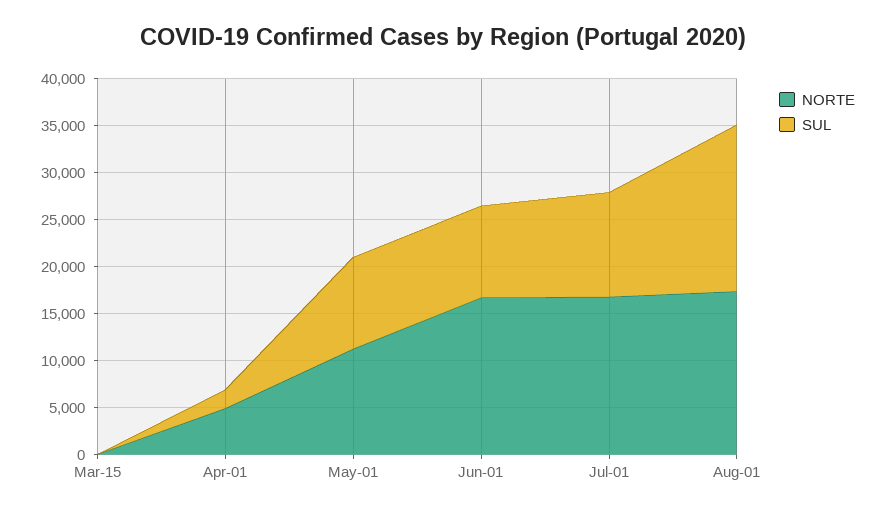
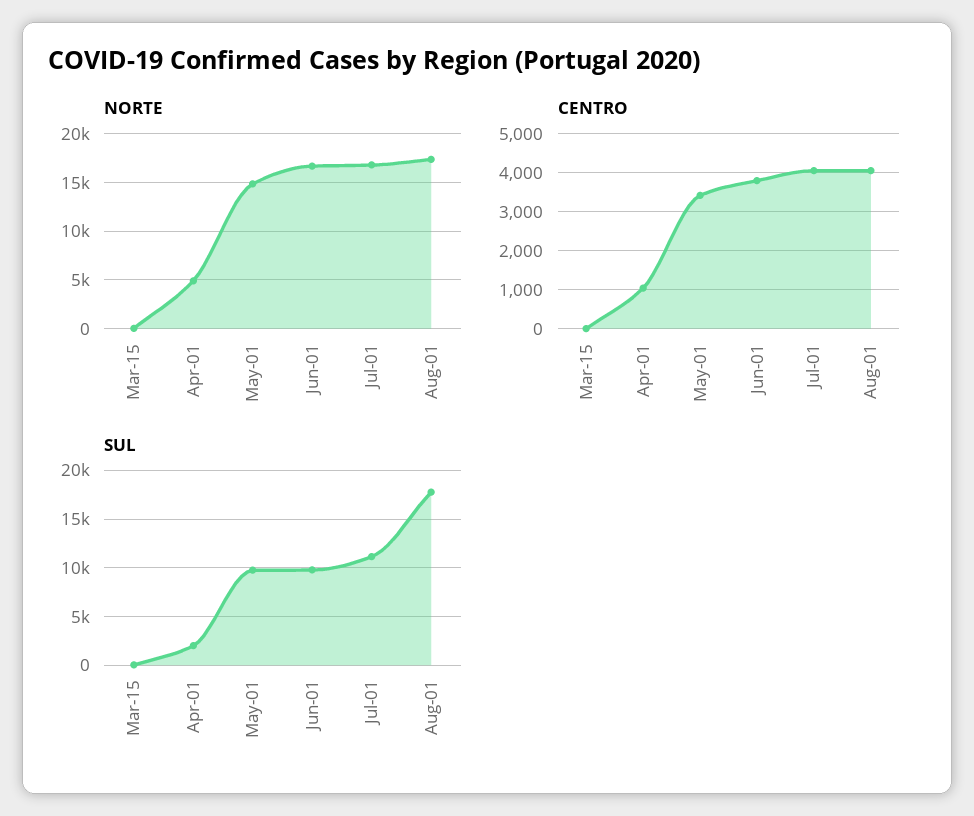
  {
    "NORTE": {
      "Mar-15": 0,
      "Apr-01": 5000,
-     "May-01": 11000,
+     "May-01": 15000,
      "Jun-01": 17000,
      "Jul-01": 17000,
      "Aug-01": 17000
    },
    "SUL": {
      "Mar-15": 0,
      "Apr-01": 2000,
      "May-01": 10000,
      "Jun-01": 10000,
      "Jul-01": 11000,
      "Aug-01": 18000
-   }
+   },
+   "CENTRO": {
+     "Mar-15": 0,
+     "Apr-01": 1000,
+     "May-01": 3400,
+     "Jun-01": 3800,
+     "Jul-01": 4000,
+     "Aug-01": 4000
+   }
  }

